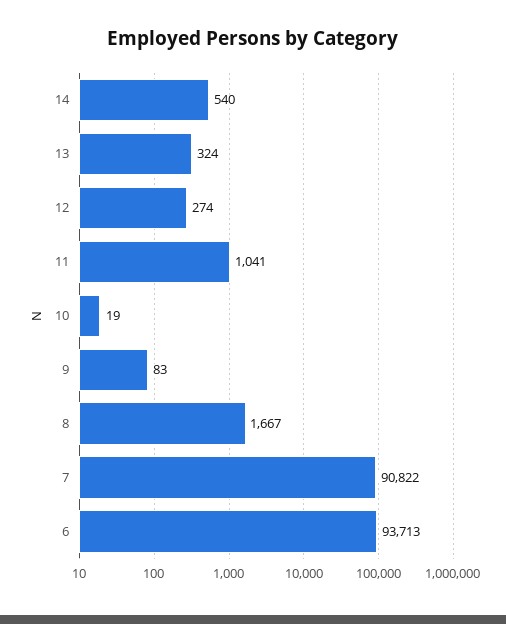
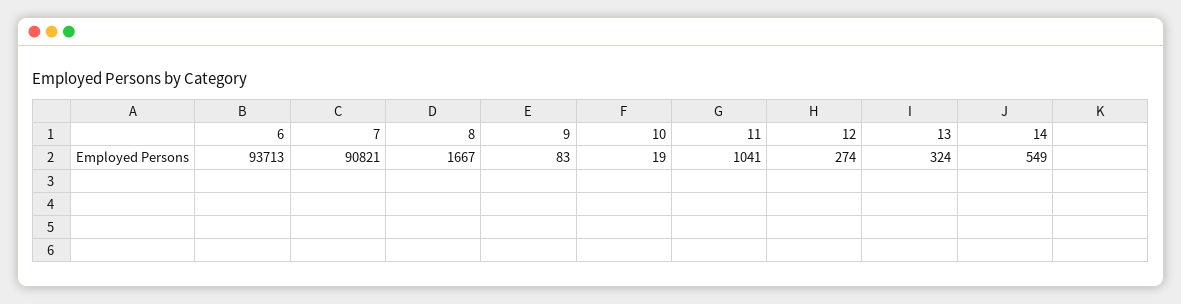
  {
-   "14": 540,
+   "14": 549,
    "13": 324,
    "12": 274,
    "11": 1041,
    "10": 19,
    "9": 83,
    "8": 1667,
-   "7": 90822,
+   "7": 90821,
    "6": 93713
  }

